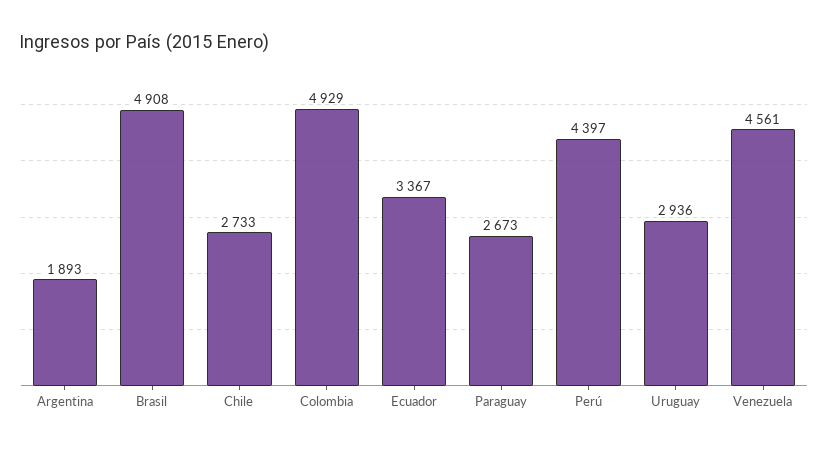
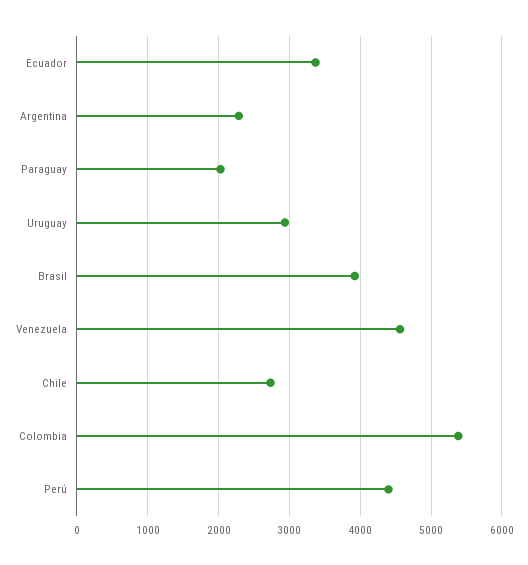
  {
-   "Argentina": 1893,
+   "Argentina": 2300,
-   "Brasil": 4908,
+   "Brasil": 3900,
    "Chile": 2733,
-   "Colombia": 4929,
+   "Colombia": 5400,
    "Ecuador": 3367,
-   "Paraguay": 2673,
+   "Paraguay": 2000,
    "Perú": 4397,
    "Uruguay": 2936,
    "Venezuela": 4561
  }

